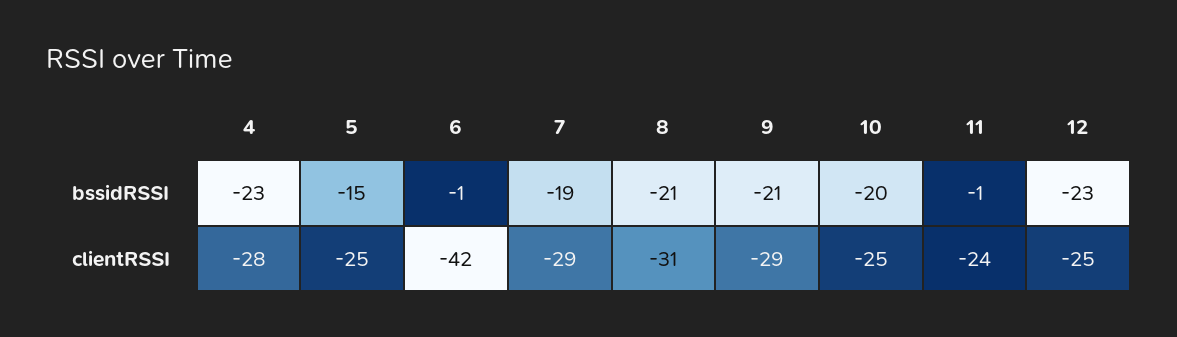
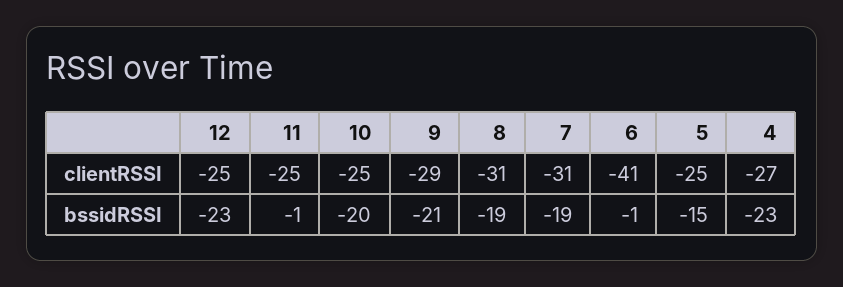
  {
    "4": {
      "bssidRSSI": -23,
-     "clientRSSI": -28
+     "clientRSSI": -27
    },
    "5": {
      "bssidRSSI": -15,
      "clientRSSI": -25
    },
    "6": {
      "bssidRSSI": -1,
-     "clientRSSI": -42
+     "clientRSSI": -41
    },
    "7": {
      "bssidRSSI": -19,
-     "clientRSSI": -29
+     "clientRSSI": -31
    },
    "8": {
-     "bssidRSSI": -21,
+     "bssidRSSI": -19,
      "clientRSSI": -31
    },
    "9": {
      "bssidRSSI": -21,
      "clientRSSI": -29
    },
    "10": {
      "bssidRSSI": -20,
      "clientRSSI": -25
    },
    "11": {
      "bssidRSSI": -1,
-     "clientRSSI": -24
+     "clientRSSI": -25
    },
    "12": {
      "bssidRSSI": -23,
      "clientRSSI": -25
    }
  }

